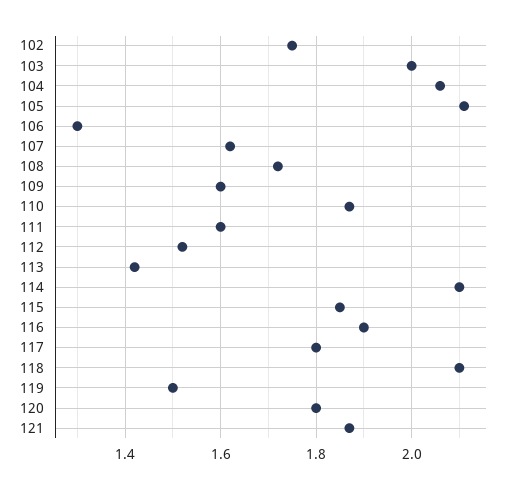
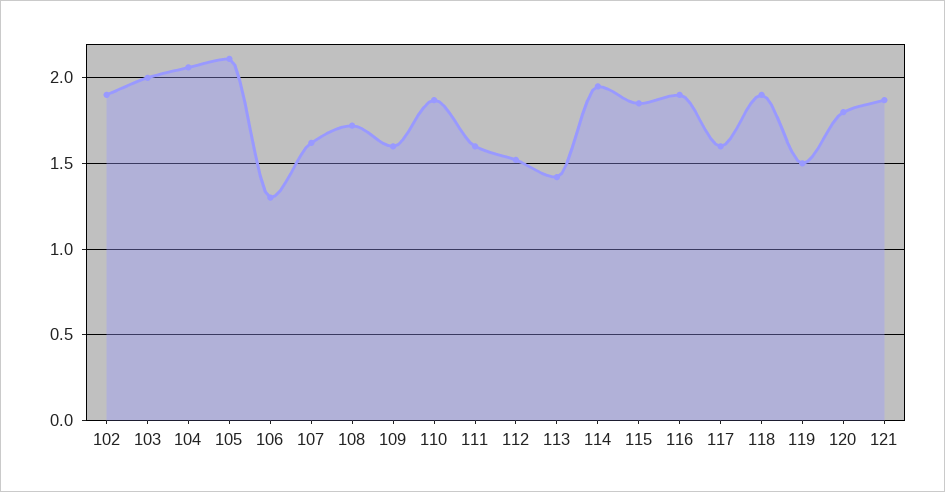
  {
-   "102": 1.75,
+   "102": 1.9,
    "103": 2,
    "104": 2.05,
    "105": 2.1,
    "106": 1.3,
    "107": 1.6,
    "108": 1.7,
    "109": 1.6,
    "110": 1.85,
    "111": 1.6,
    "112": 1.5,
    "113": 1.4,
-   "114": 2.1,
+   "114": 1.95,
    "115": 1.85,
    "116": 1.9,
-   "117": 1.8,
+   "117": 1.6,
-   "118": 2.1,
+   "118": 1.9,
    "119": 1.5,
    "120": 1.8,
    "121": 1.85
  }

